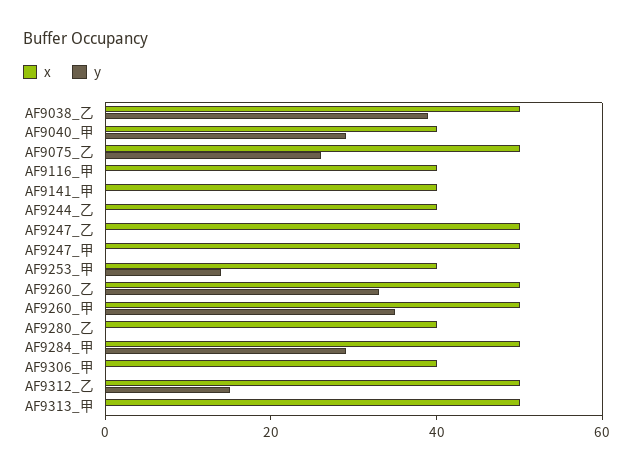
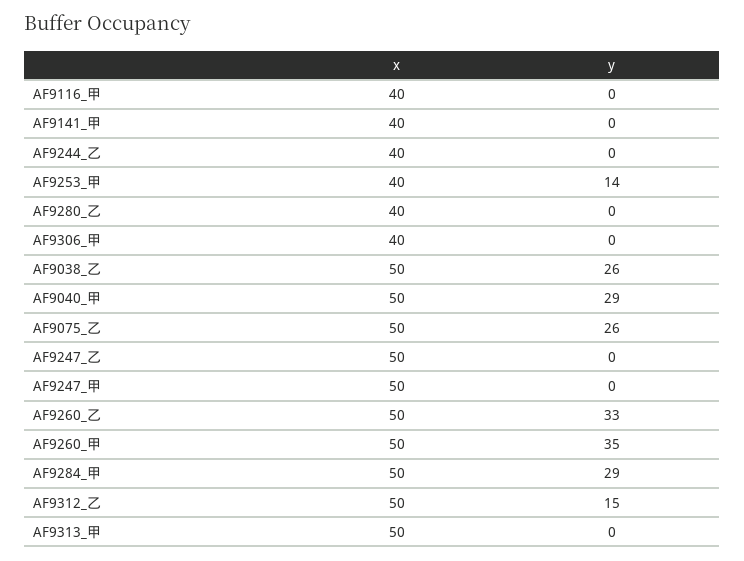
  {
    "x": {
      "AF9038_乙": 50,
-     "AF9040_甲": 40,
+     "AF9040_甲": 50,
      "AF9075_乙": 50,
      "AF9116_甲": 40,
      "AF9141_甲": 40,
      "AF9244_乙": 40,
      "AF9247_乙": 50,
      "AF9247_甲": 50,
      "AF9253_甲": 40,
      "AF9260_乙": 50,
      "AF9260_甲": 50,
      "AF9280_乙": 40,
      "AF9284_甲": 50,
      "AF9306_甲": 40,
      "AF9312_乙": 50,
      "AF9313_甲": 50
    },
    "y": {
-     "AF9038_乙": 40,
+     "AF9038_乙": 26,
      "AF9040_甲": 29,
      "AF9075_乙": 26,
      "AF9116_甲": 0,
      "AF9141_甲": 0,
      "AF9244_乙": 0,
      "AF9247_乙": 0,
      "AF9247_甲": 0,
      "AF9253_甲": 14,
      "AF9260_乙": 33,
      "AF9260_甲": 35,
      "AF9280_乙": 0,
      "AF9284_甲": 29,
      "AF9306_甲": 0,
      "AF9312_乙": 15,
      "AF9313_甲": 0
    }
  }

